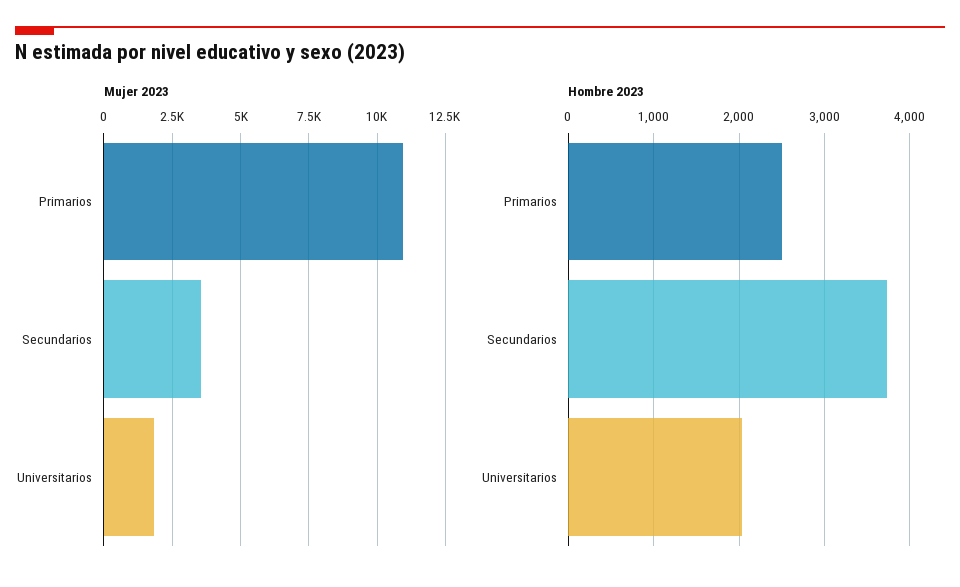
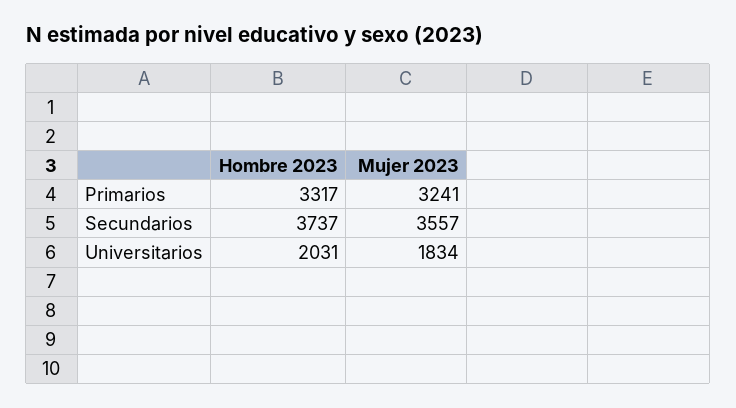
  {
    "Mujer 2023": {
-     "Primarios": 11000,
+     "Primarios": 3241,
      "Secundarios": 3557,
      "Universitarios": 1834
    },
    "Hombre 2023": {
-     "Primarios": 2500,
+     "Primarios": 3317,
      "Secundarios": 3737,
      "Universitarios": 2031
    }
  }

